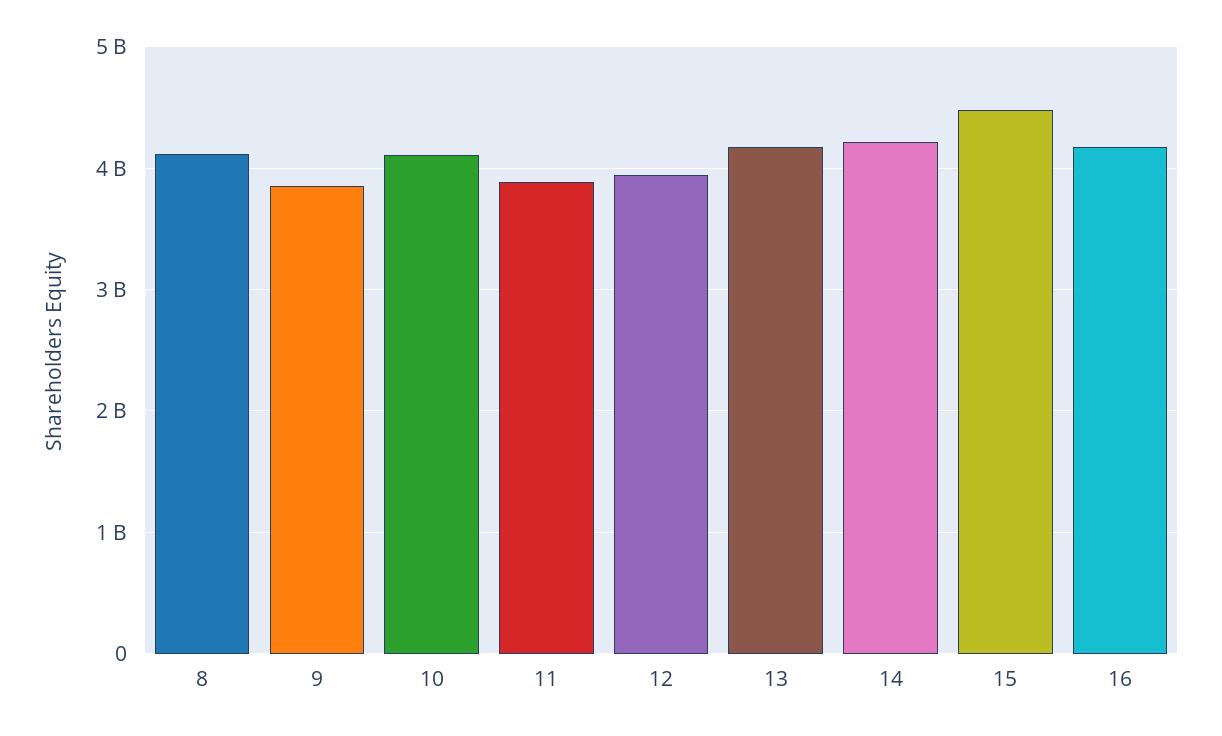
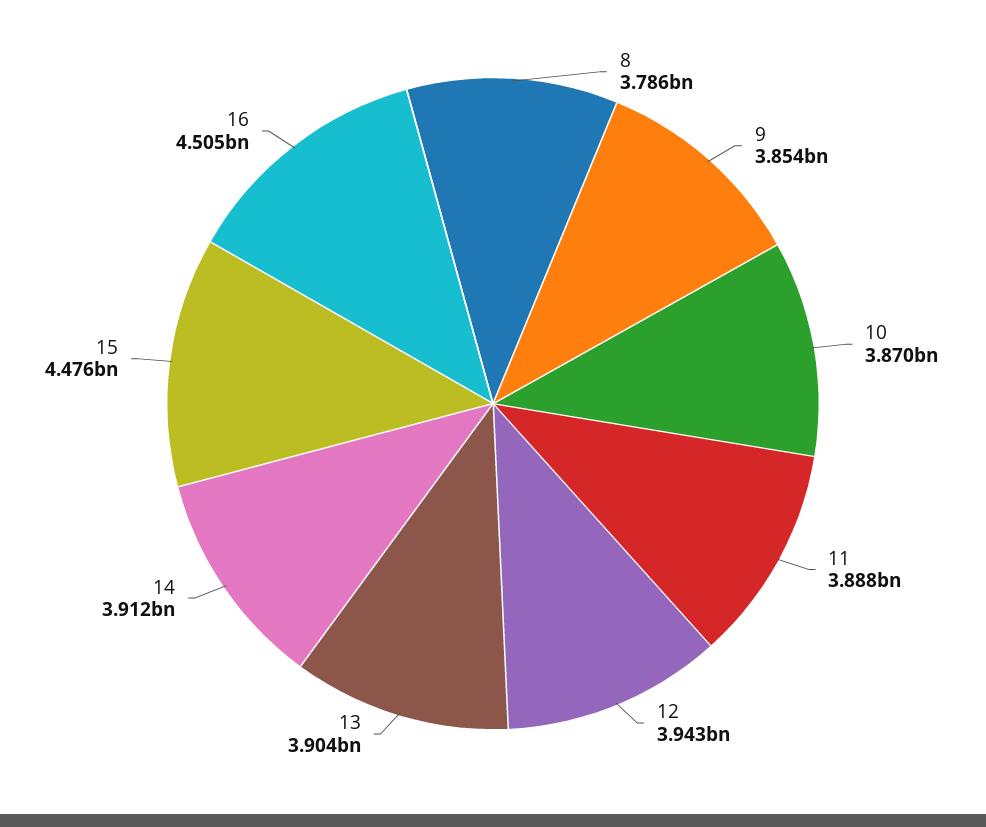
  {
-   "8": 4100000000,
+   "8": 3786000000,
    "9": 3854000000,
-   "10": 4100000000,
+   "10": 3870000000,
    "11": 3888000000,
    "12": 3943000000,
-   "13": 4200000000,
+   "13": 3904000000,
-   "14": 4200000000,
+   "14": 3912000000,
    "15": 4476000000,
-   "16": 4200000000
+   "16": 4505000000
  }

